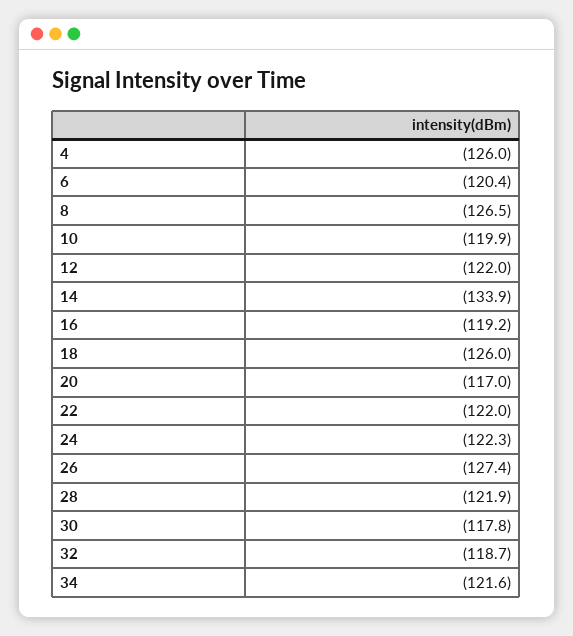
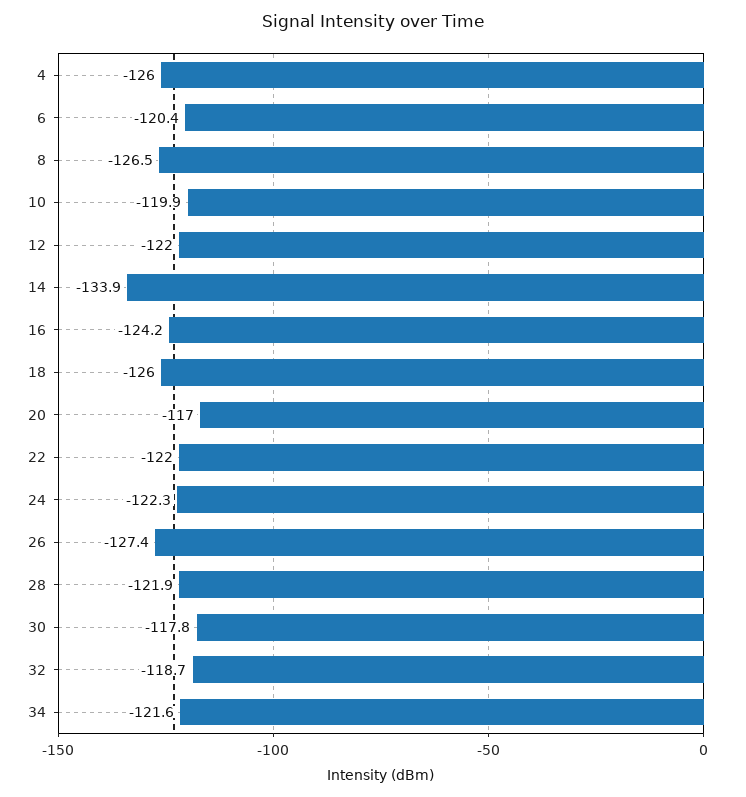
  {
    "4": -126,
    "6": -120.4,
    "8": -126.5,
    "10": -119.9,
    "12": -122,
    "14": -133.9,
-   "16": -119.2,
+   "16": -124.2,
    "18": -126,
    "20": -117,
    "22": -122,
    "24": -122.3,
    "26": -127.4,
    "28": -121.9,
    "30": -117.8,
    "32": -118.7,
    "34": -121.6
  }

